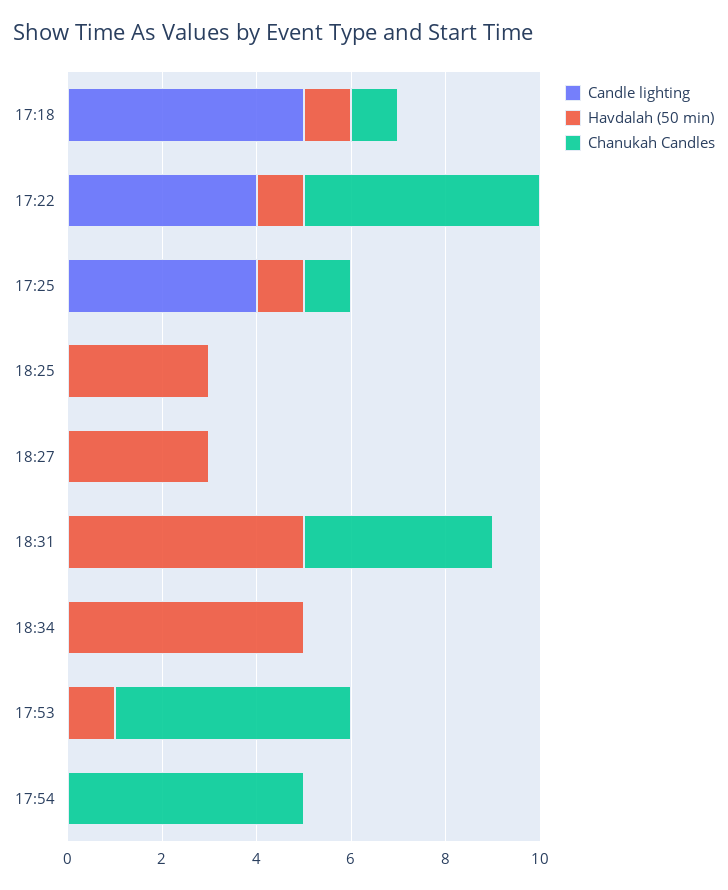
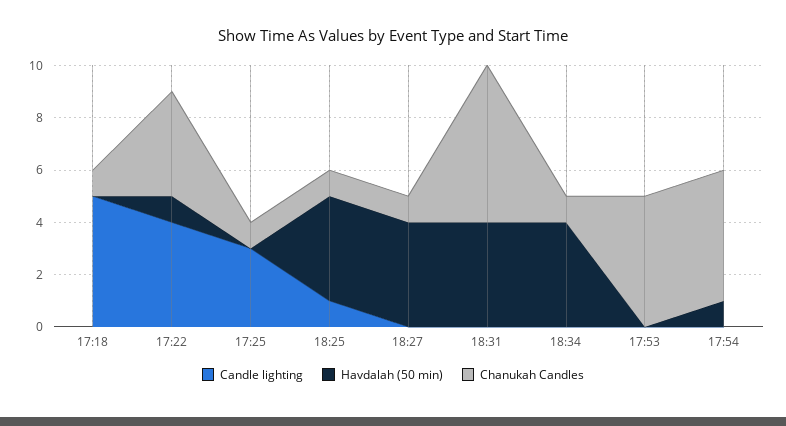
  {
    "Candle lighting": {
      "17:18": 5,
      "17:22": 4,
-     "17:25": 4,
+     "17:25": 3,
-     "18:25": 0,
+     "18:25": 1,
      "18:27": 0,
      "18:31": 0,
      "18:34": 0,
      "17:53": 0,
      "17:54": 0
    },
    "Havdalah (50 min)": {
-     "17:18": 1,
+     "17:18": 0,
      "17:22": 1,
-     "17:25": 1,
+     "17:25": 0,
-     "18:25": 3,
+     "18:25": 4,
-     "18:27": 3,
+     "18:27": 4,
-     "18:31": 5,
+     "18:31": 4,
-     "18:34": 5,
+     "18:34": 4,
-     "17:53": 1,
+     "17:53": 0,
-     "17:54": 0
+     "17:54": 1
    },
    "Chanukah Candles": {
      "17:18": 1,
-     "17:22": 5,
+     "17:22": 4,
      "17:25": 1,
-     "18:25": 0,
+     "18:25": 1,
-     "18:27": 0,
+     "18:27": 1,
-     "18:31": 4,
+     "18:31": 6,
-     "18:34": 0,
+     "18:34": 1,
      "17:53": 5,
      "17:54": 5
    }
  }

